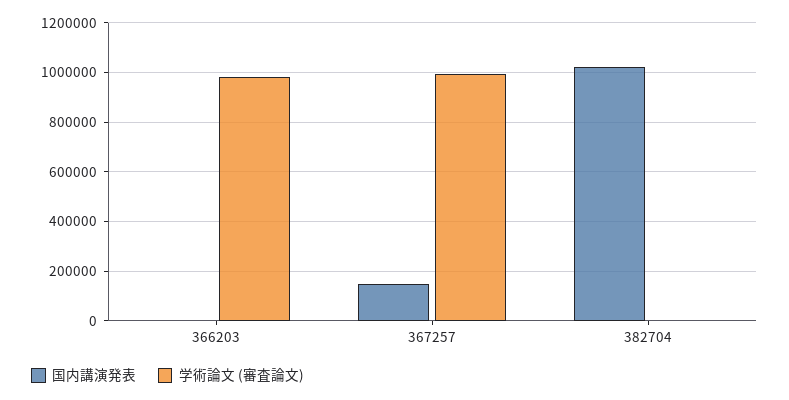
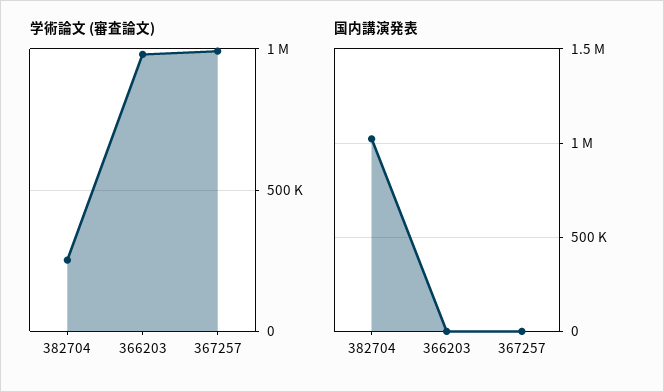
  {
    "国内講演発表": {
      "366203": 0,
-     "367257": 150000,
+     "367257": 0,
      "382704": 1025000
    },
    "学術論文 (審査論文)": {
      "366203": 975000,
      "367257": 1000000,
-     "382704": 0
+     "382704": 250000
    }
  }

